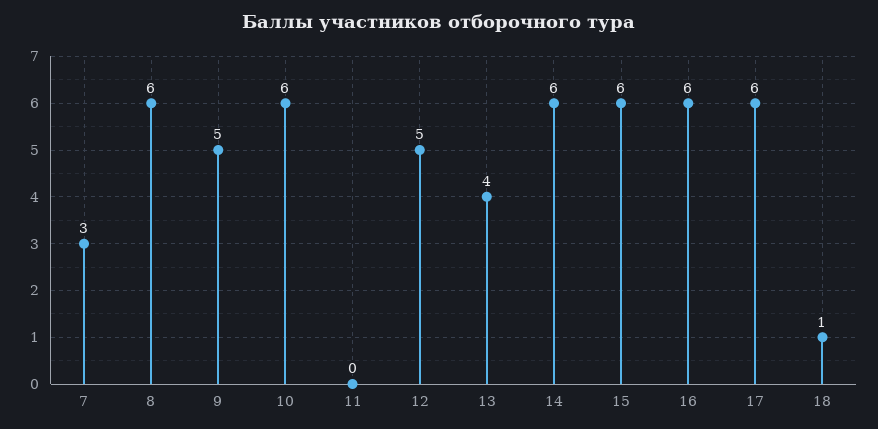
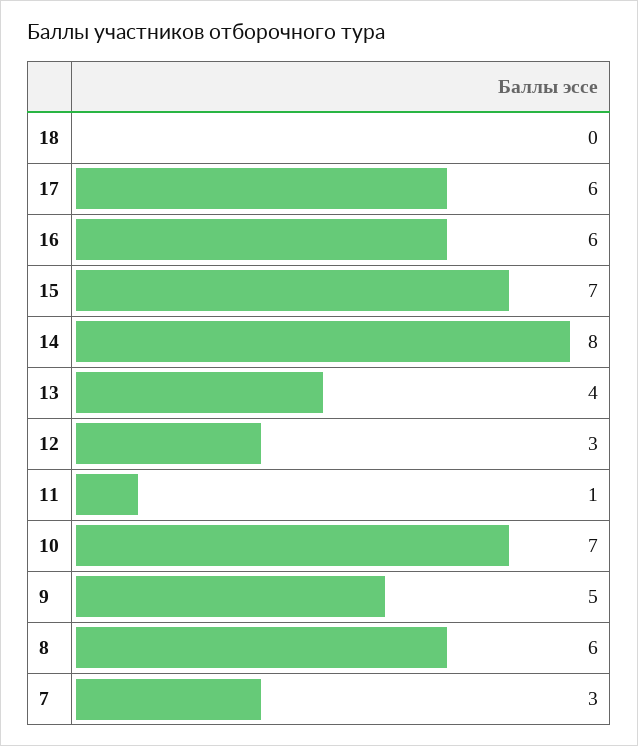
  {
    "7": 3,
    "8": 6,
    "9": 5,
-   "10": 6,
+   "10": 7,
-   "11": 0,
+   "11": 1,
-   "12": 5,
+   "12": 3,
    "13": 4,
-   "14": 6,
+   "14": 8,
-   "15": 6,
+   "15": 7,
    "16": 6,
    "17": 6,
-   "18": 1
+   "18": 0
  }

